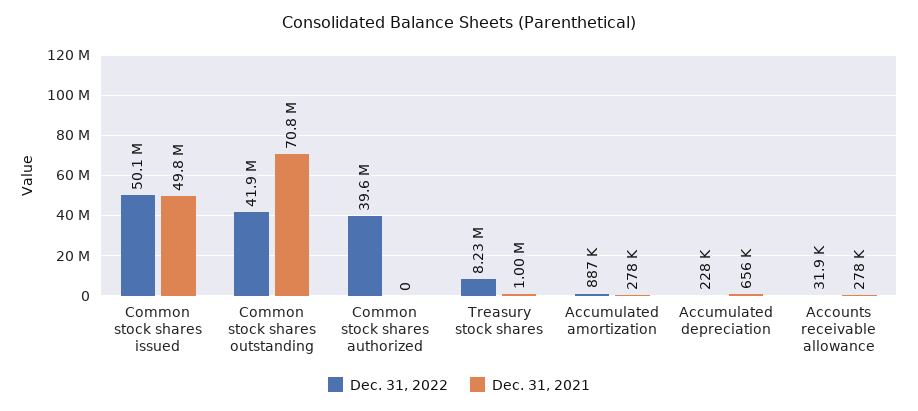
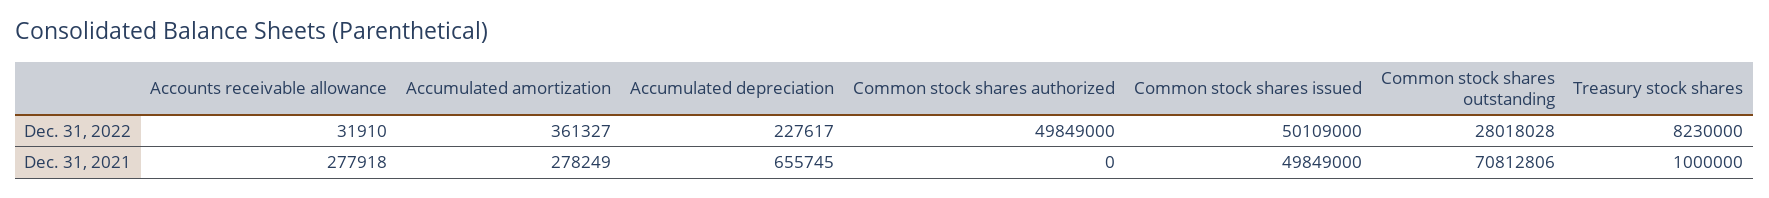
  {
    "Dec. 31, 2022": {
      "Common stock shares issued": 50109000,
-     "Common stock shares outstanding": 41900000,
+     "Common stock shares outstanding": 28018028,
-     "Common stock shares authorized": 39600000,
+     "Common stock shares authorized": 49849000,
      "Treasury stock shares": 8230000,
-     "Accumulated amortization": 887000,
+     "Accumulated amortization": 361327,
      "Accumulated depreciation": 227617,
      "Accounts receivable allowance": 31910
    },
    "Dec. 31, 2021": {
      "Common stock shares issued": 49849000,
      "Common stock shares outstanding": 70812806,
      "Common stock shares authorized": 0,
      "Treasury stock shares": 1000000,
      "Accumulated amortization": 278249,
      "Accumulated depreciation": 655745,
      "Accounts receivable allowance": 277918
    }
  }

